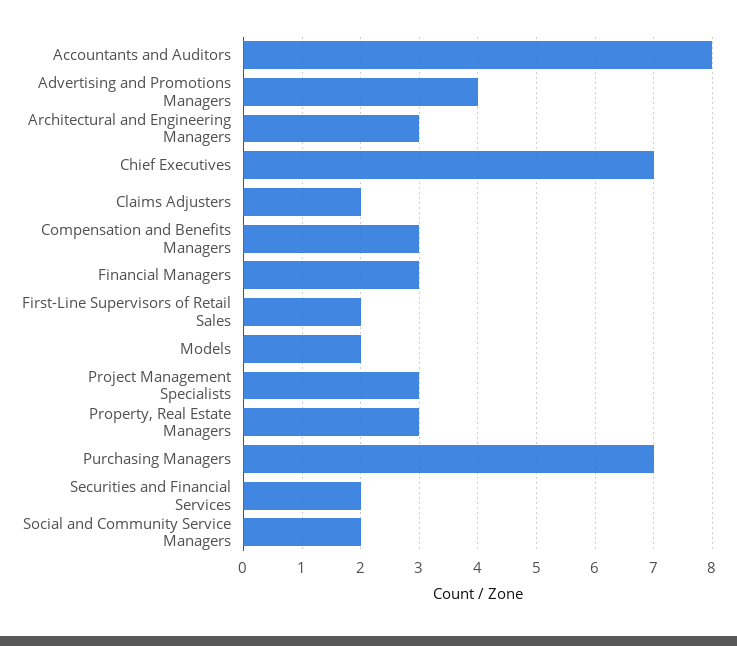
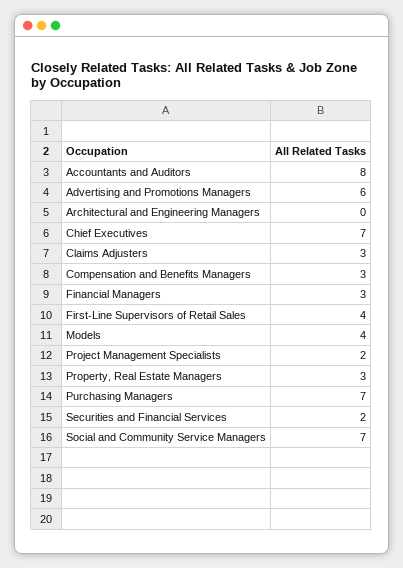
  {
    "Accountants and Auditors": 8,
-   "Advertising and Promotions Managers": 4,
+   "Advertising and Promotions Managers": 6,
-   "Architectural and Engineering Managers": 3,
+   "Architectural and Engineering Managers": 0,
    "Chief Executives": 7,
-   "Claims Adjusters": 2,
+   "Claims Adjusters": 3,
    "Compensation and Benefits Managers": 3,
    "Financial Managers": 3,
-   "First-Line Supervisors of Retail Sales": 2,
+   "First-Line Supervisors of Retail Sales": 4,
-   "Models": 2,
+   "Models": 4,
-   "Project Management Specialists": 3,
+   "Project Management Specialists": 2,
    "Property, Real Estate Managers": 3,
    "Purchasing Managers": 7,
    "Securities and Financial Services": 2,
-   "Social and Community Service Managers": 2
+   "Social and Community Service Managers": 7
  }

